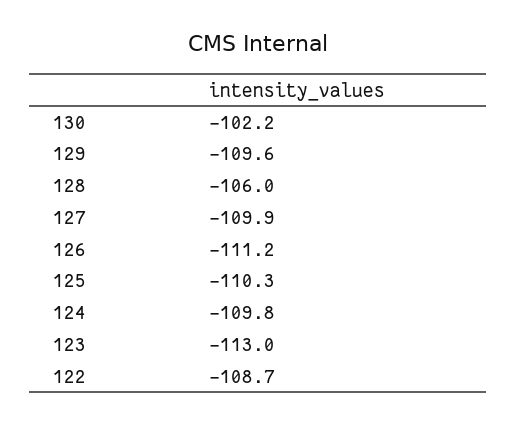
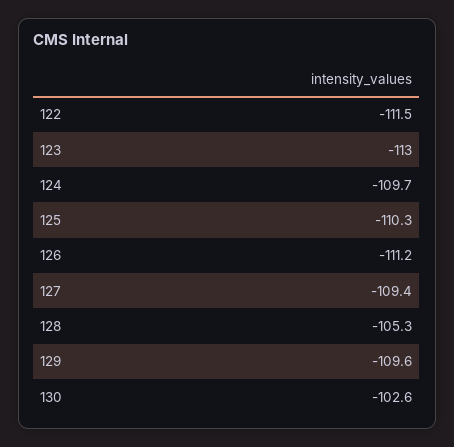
  {
-   "130": -102.2,
+   "130": -102.6,
    "129": -109.6,
-   "128": -106,
+   "128": -105.3,
-   "127": -109.9,
+   "127": -109.4,
    "126": -111.2,
    "125": -110.3,
-   "124": -109.8,
+   "124": -109.7,
    "123": -113,
-   "122": -108.7
+   "122": -111.5
  }

